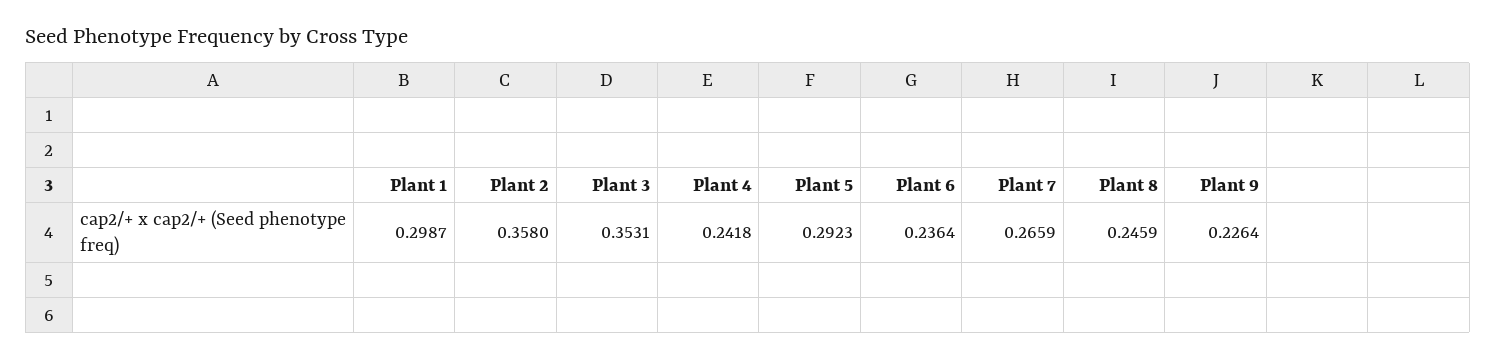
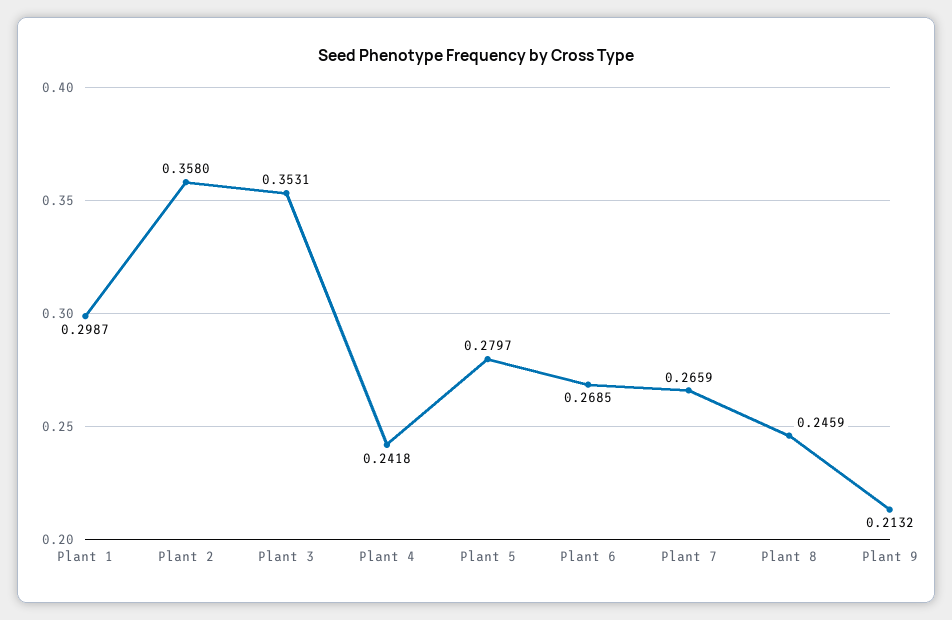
  {
    "Plant 1": 0.2987,
    "Plant 2": 0.358,
    "Plant 3": 0.3531,
    "Plant 4": 0.2418,
-   "Plant 5": 0.2923,
+   "Plant 5": 0.2797,
-   "Plant 6": 0.2364,
+   "Plant 6": 0.2685,
    "Plant 7": 0.2659,
    "Plant 8": 0.2459,
-   "Plant 9": 0.2264
+   "Plant 9": 0.2132
  }

